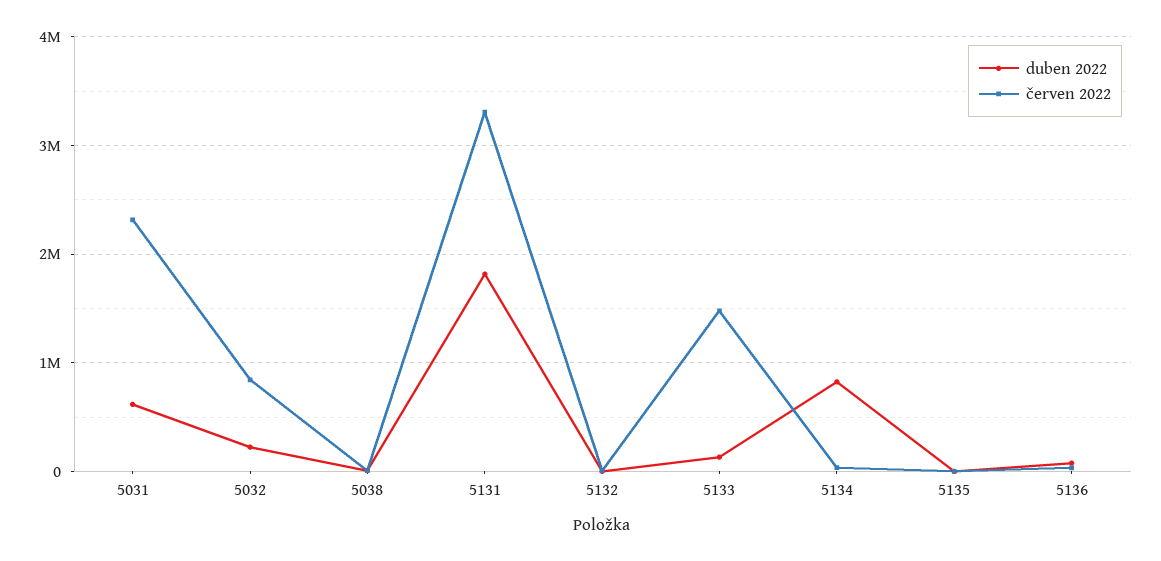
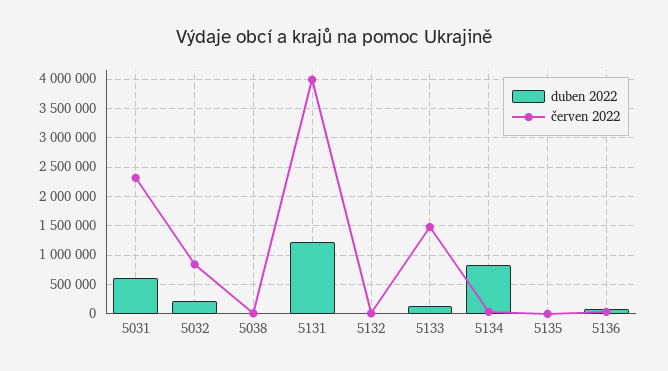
  {
    "duben 2022": {
      "5031": 600000,
      "5032": 200000,
      "5038": 0,
-     "5131": 1800000,
+     "5131": 1250000,
      "5132": 0,
      "5133": 100000,
      "5134": 800000,
      "5135": 0,
      "5136": 100000
    },
    "červen 2022": {
      "5031": 2300000,
      "5032": 800000,
      "5038": 0,
-     "5131": 3300000,
+     "5131": 4000000,
      "5132": 0,
      "5133": 1500000,
      "5134": 0,
      "5135": 0,
      "5136": 0
    }
  }

